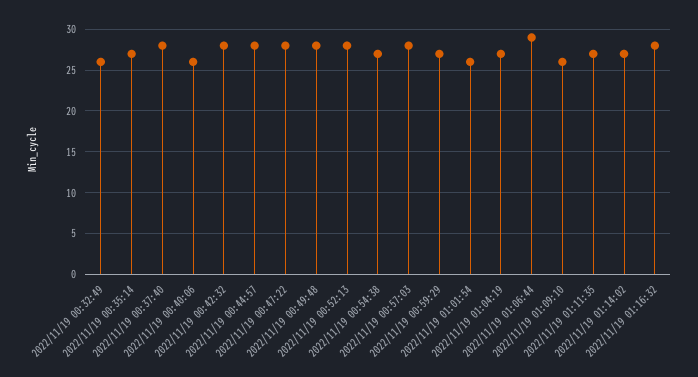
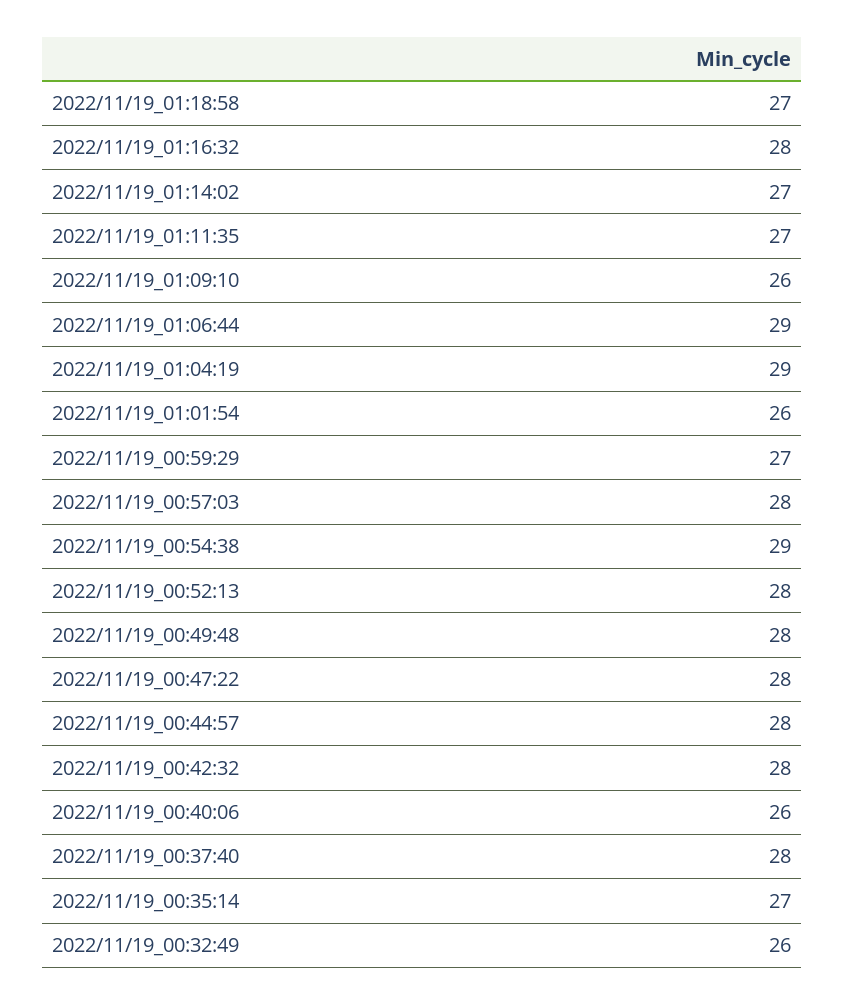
  {
    "2022/11/19 00:32:49": 26,
    "2022/11/19 00:35:14": 27,
    "2022/11/19 00:37:40": 28,
    "2022/11/19 00:40:06": 26,
    "2022/11/19 00:42:32": 28,
    "2022/11/19 00:44:57": 28,
    "2022/11/19 00:47:22": 28,
    "2022/11/19 00:49:48": 28,
    "2022/11/19 00:52:13": 28,
-   "2022/11/19 00:54:38": 27,
+   "2022/11/19 00:54:38": 29,
    "2022/11/19 00:57:03": 28,
    "2022/11/19 00:59:29": 27,
    "2022/11/19 01:01:54": 26,
-   "2022/11/19 01:04:19": 27,
+   "2022/11/19 01:04:19": 29,
    "2022/11/19 01:06:44": 29,
    "2022/11/19 01:09:10": 26,
    "2022/11/19 01:11:35": 27,
    "2022/11/19 01:14:02": 27,
-   "2022/11/19 01:16:32": 28
+   "2022/11/19 01:16:32": 28,
+   "2022/11/19_01:18:58": 27
  }

